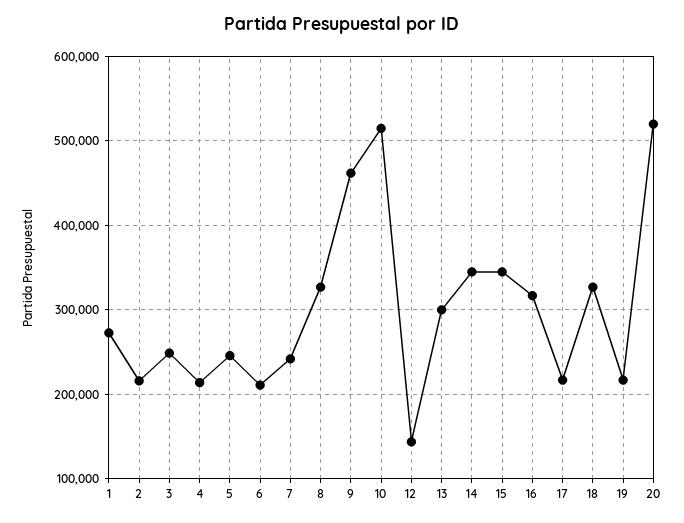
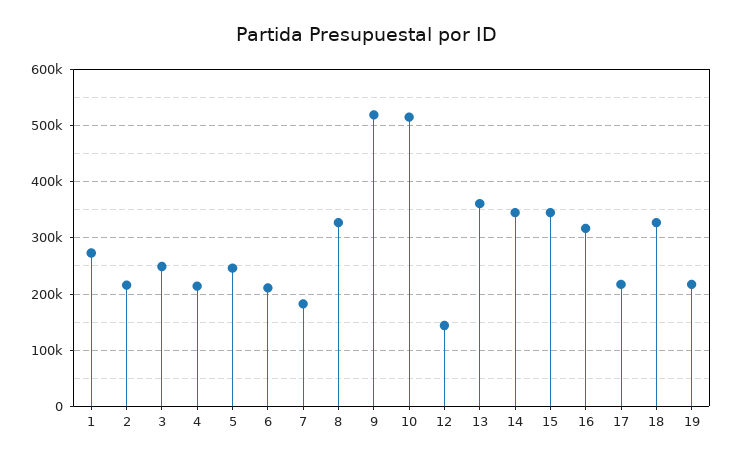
  {
    "1": 270000,
    "2": 220000,
    "3": 250000,
    "4": 210000,
    "5": 250000,
    "6": 210000,
-   "7": 240000,
+   "7": 180000,
    "8": 330000,
-   "9": 460000,
+   "9": 520000,
    "10": 520000,
    "12": 140000,
-   "13": 300000,
+   "13": 360000,
    "14": 350000,
    "15": 350000,
    "16": 320000,
    "17": 220000,
    "18": 330000,
-   "19": 220000,
+   "19": 220000
-   "20": 520000
  }

